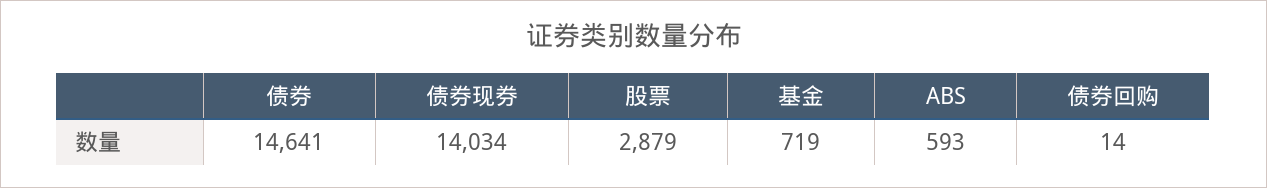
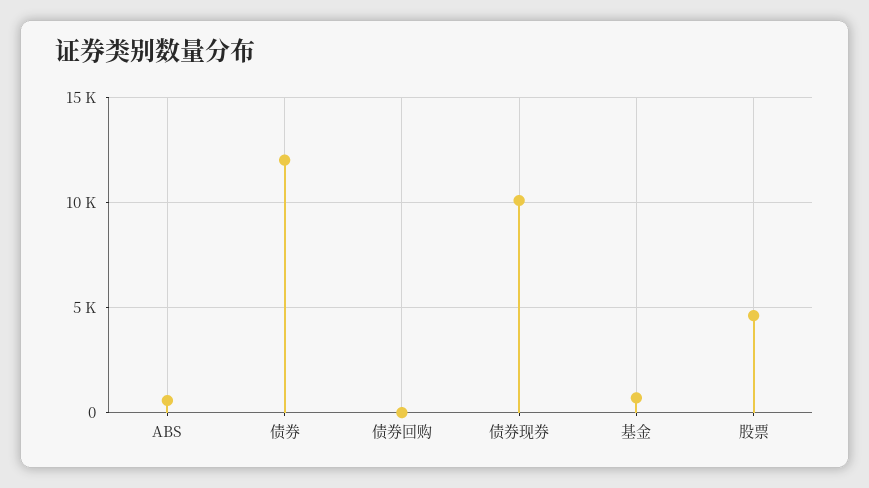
  {
-   "债券": 14641,
+   "债券": 12000,
-   "债券现券": 14034,
+   "债券现券": 10000,
-   "股票": 2879,
+   "股票": 4500,
    "基金": 719,
    "ABS": 593,
    "债券回购": 14
  }

